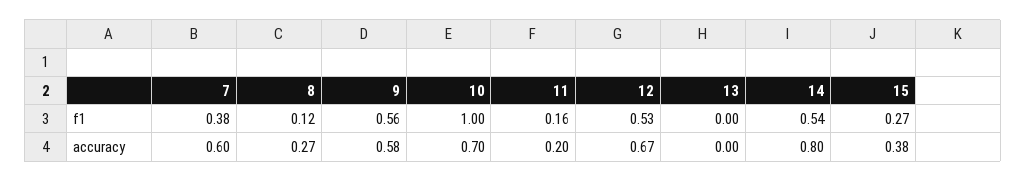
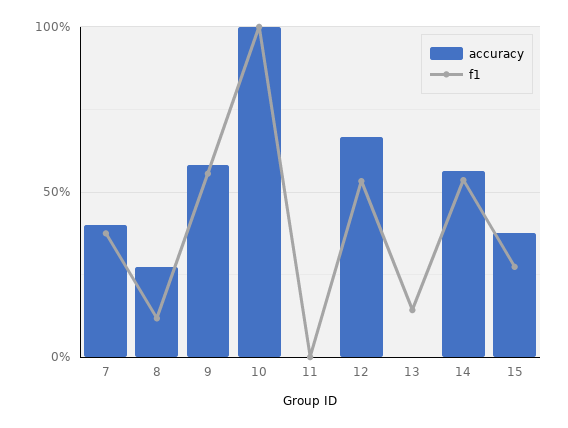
  {
    "f1": {
      "7": 0.38,
      "8": 0.12,
      "9": 0.56,
      "10": 1,
-     "11": 0.16,
+     "11": 0,
      "12": 0.53,
-     "13": 0,
+     "13": 0.15,
      "14": 0.54,
      "15": 0.27
    },
    "accuracy": {
-     "7": 0.6,
+     "7": 0.4,
      "8": 0.27,
      "9": 0.58,
-     "10": 0.7,
+     "10": 1,
-     "11": 0.2,
+     "11": 0,
      "12": 0.67,
      "13": 0,
-     "14": 0.8,
+     "14": 0.55,
      "15": 0.38
    }
  }

